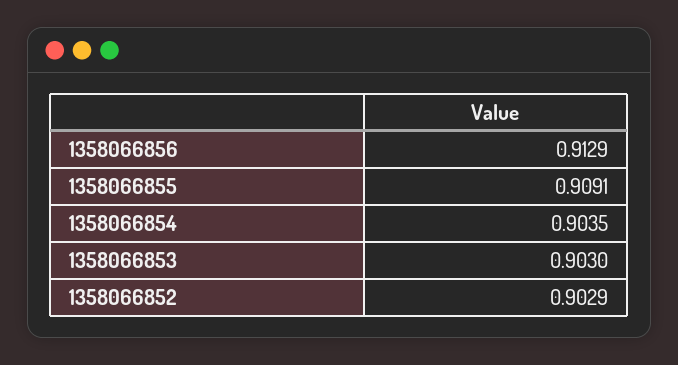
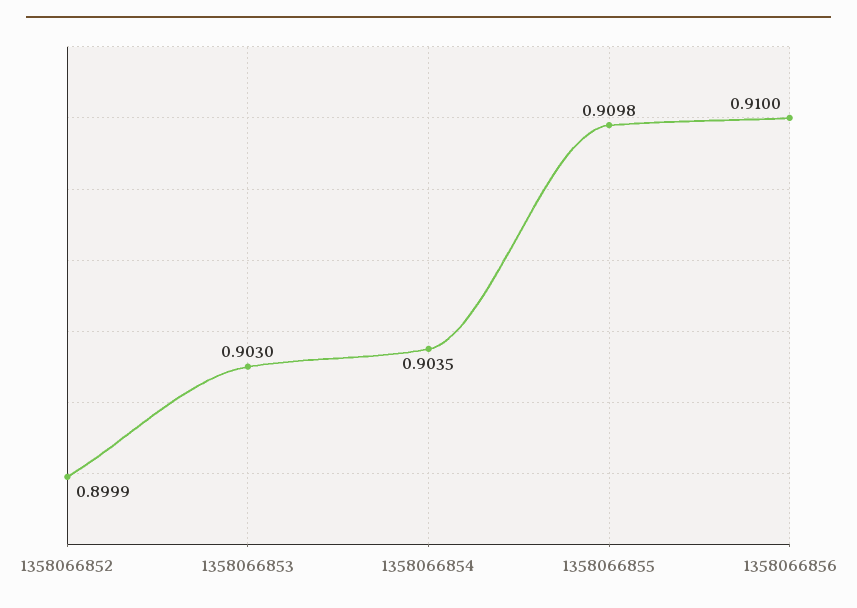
  {
-   "1358066856": 0.9129,
+   "1358066856": 0.91,
-   "1358066855": 0.9091,
+   "1358066855": 0.9098,
    "1358066854": 0.9035,
    "1358066853": 0.903,
-   "1358066852": 0.9029
+   "1358066852": 0.8999
  }

